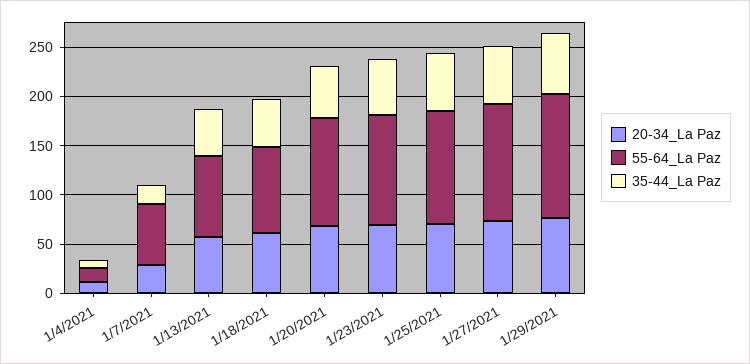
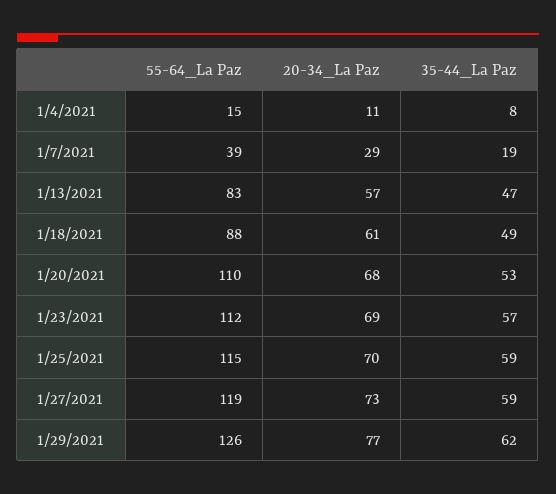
  {
    "20-34_La Paz": {
      "1/4/2021": 11,
      "1/7/2021": 29,
      "1/13/2021": 57,
      "1/18/2021": 61,
      "1/20/2021": 68,
      "1/23/2021": 69,
      "1/25/2021": 70,
      "1/27/2021": 73,
      "1/29/2021": 77
    },
    "55-64_La Paz": {
      "1/4/2021": 15,
-     "1/7/2021": 60,
+     "1/7/2021": 39,
      "1/13/2021": 83,
      "1/18/2021": 88,
      "1/20/2021": 110,
      "1/23/2021": 112,
      "1/25/2021": 115,
      "1/27/2021": 119,
      "1/29/2021": 126
    },
    "35-44_La Paz": {
      "1/4/2021": 8,
      "1/7/2021": 19,
      "1/13/2021": 47,
      "1/18/2021": 49,
      "1/20/2021": 53,
      "1/23/2021": 57,
      "1/25/2021": 59,
      "1/27/2021": 59,
      "1/29/2021": 62
    }
  }

